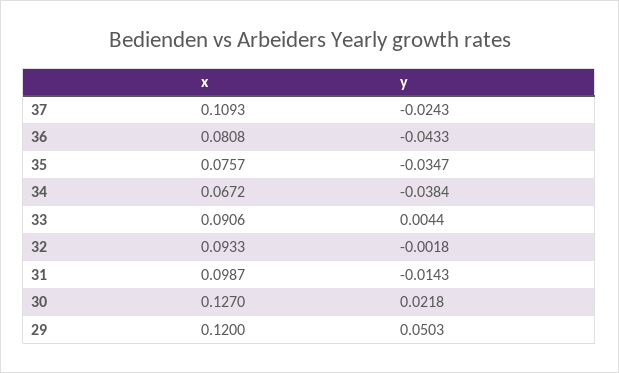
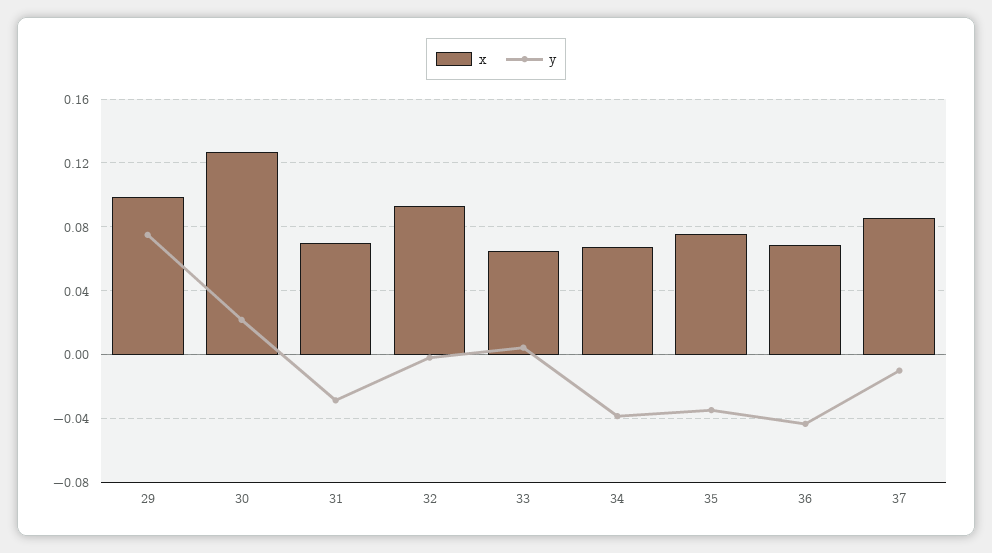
  {
    "x": {
-     "37": 0.1093,
+     "37": 0.085,
-     "36": 0.0808,
+     "36": 0.07,
      "35": 0.0757,
      "34": 0.0672,
-     "33": 0.0906,
+     "33": 0.065,
      "32": 0.0933,
-     "31": 0.0987,
+     "31": 0.07,
      "30": 0.127,
-     "29": 0.12
+     "29": 0.1
    },
    "y": {
-     "37": -0.0243,
+     "37": -0.01,
      "36": -0.0433,
      "35": -0.0347,
      "34": -0.0384,
      "33": 0.0044,
      "32": -0.0018,
-     "31": -0.0143,
+     "31": -0.03,
      "30": 0.0218,
-     "29": 0.0503
+     "29": 0.075
    }
  }

